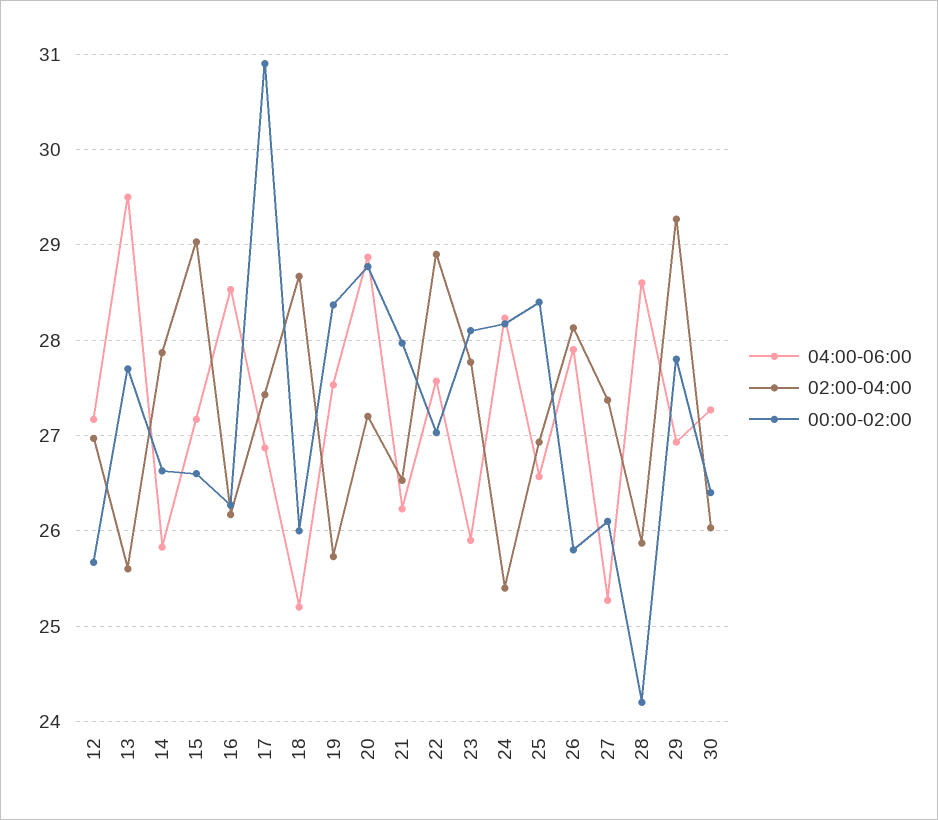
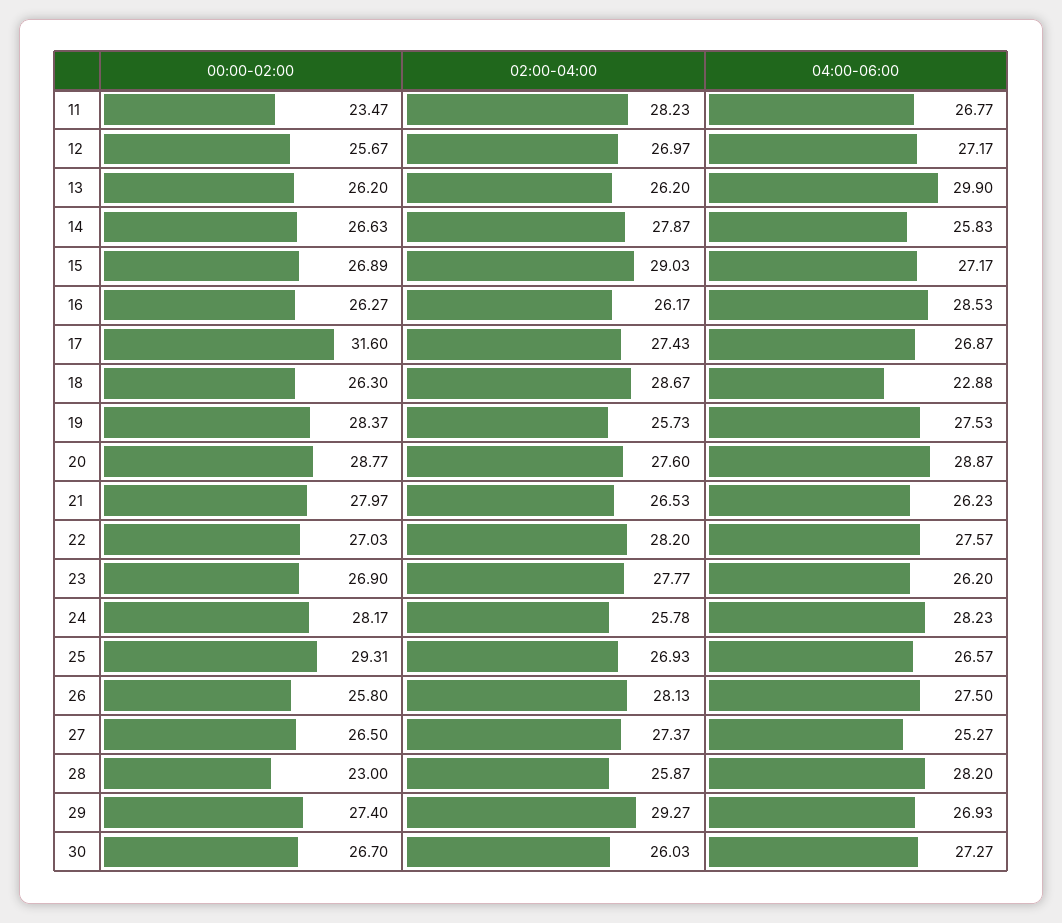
  {
    "04:00-06:00": {
      "12": 27.17,
-     "13": 29.5,
+     "13": 29.9,
      "14": 25.83,
      "15": 27.17,
      "16": 28.53,
      "17": 26.87,
-     "18": 25.2,
+     "18": 22.88,
      "19": 27.53,
      "20": 28.87,
      "21": 26.23,
      "22": 27.57,
-     "23": 25.9,
+     "23": 26.2,
      "24": 28.23,
      "25": 26.57,
-     "26": 27.9,
+     "26": 27.5,
      "27": 25.27,
-     "28": 28.6,
+     "28": 28.2,
      "29": 26.93,
-     "30": 27.27
+     "30": 27.27,
+     "11": 26.77
    },
    "02:00-04:00": {
      "12": 26.97,
-     "13": 25.6,
+     "13": 26.2,
      "14": 27.87,
      "15": 29.03,
      "16": 26.17,
      "17": 27.43,
      "18": 28.67,
      "19": 25.73,
-     "20": 27.2,
+     "20": 27.6,
      "21": 26.53,
-     "22": 28.9,
+     "22": 28.2,
      "23": 27.77,
-     "24": 25.4,
+     "24": 25.78,
      "25": 26.93,
      "26": 28.13,
      "27": 27.37,
      "28": 25.87,
      "29": 29.27,
-     "30": 26.03
+     "30": 26.03,
+     "11": 28.23
    },
    "00:00-02:00": {
      "12": 25.67,
-     "13": 27.7,
+     "13": 26.2,
      "14": 26.63,
-     "15": 26.6,
+     "15": 26.89,
      "16": 26.27,
-     "17": 30.9,
+     "17": 31.6,
-     "18": 26,
+     "18": 26.3,
      "19": 28.37,
      "20": 28.77,
      "21": 27.97,
      "22": 27.03,
-     "23": 28.1,
+     "23": 26.9,
      "24": 28.17,
-     "25": 28.4,
+     "25": 29.31,
      "26": 25.8,
-     "27": 26.1,
+     "27": 26.5,
-     "28": 24.2,
+     "28": 23,
-     "29": 27.8,
+     "29": 27.4,
-     "30": 26.4
+     "30": 26.7,
+     "11": 23.47
    }
  }

